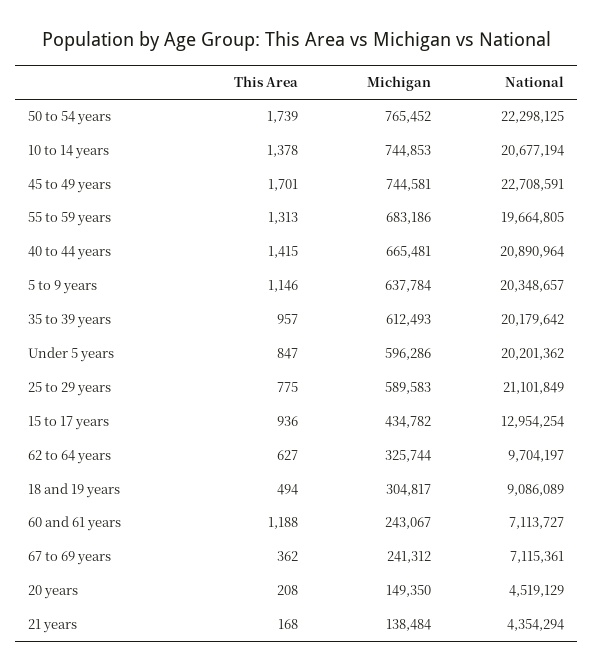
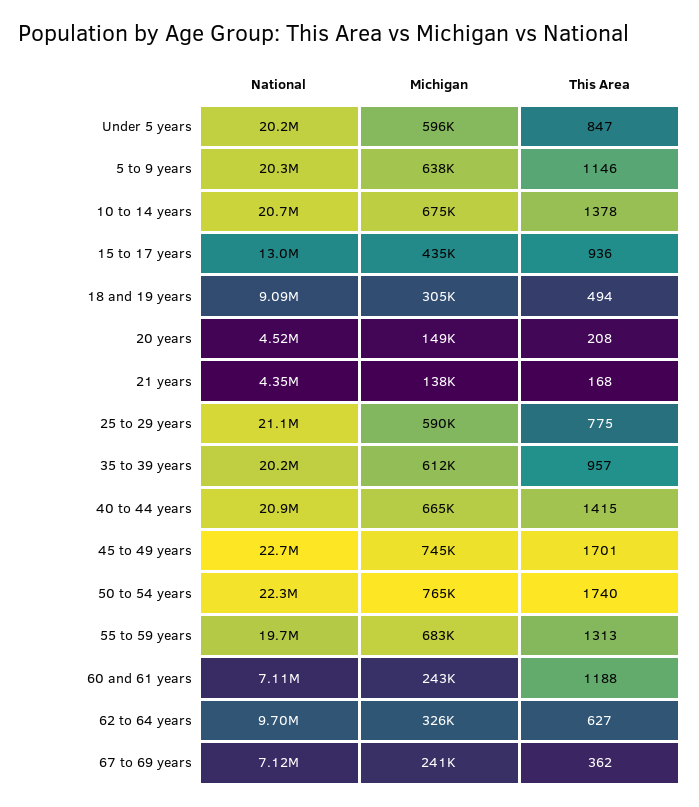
  {
    "This Area": {
-     "50 to 54 years": 1739,
+     "50 to 54 years": 1740,
      "10 to 14 years": 1378,
      "45 to 49 years": 1701,
      "55 to 59 years": 1313,
      "40 to 44 years": 1415,
      "5 to 9 years": 1146,
      "35 to 39 years": 957,
      "Under 5 years": 847,
      "25 to 29 years": 775,
      "15 to 17 years": 936,
      "62 to 64 years": 627,
      "18 and 19 years": 494,
      "60 and 61 years": 1188,
      "67 to 69 years": 362,
      "20 years": 208,
      "21 years": 168
    },
    "Michigan": {
      "50 to 54 years": 765452,
-     "10 to 14 years": 744853,
+     "10 to 14 years": 675000,
      "45 to 49 years": 744581,
      "55 to 59 years": 683186,
      "40 to 44 years": 665481,
      "5 to 9 years": 637784,
      "35 to 39 years": 612493,
      "Under 5 years": 596286,
      "25 to 29 years": 589583,
      "15 to 17 years": 434782,
      "62 to 64 years": 325744,
      "18 and 19 years": 304817,
      "60 and 61 years": 243067,
      "67 to 69 years": 241312,
      "20 years": 149350,
      "21 years": 138484
    },
    "National": {
      "50 to 54 years": 22298125,
      "10 to 14 years": 20677194,
      "45 to 49 years": 22708591,
      "55 to 59 years": 19664805,
      "40 to 44 years": 20890964,
      "5 to 9 years": 20348657,
      "35 to 39 years": 20179642,
      "Under 5 years": 20201362,
      "25 to 29 years": 21101849,
      "15 to 17 years": 12954254,
      "62 to 64 years": 9704197,
      "18 and 19 years": 9086089,
      "60 and 61 years": 7113727,
      "67 to 69 years": 7115361,
      "20 years": 4519129,
      "21 years": 4354294
    }
  }

